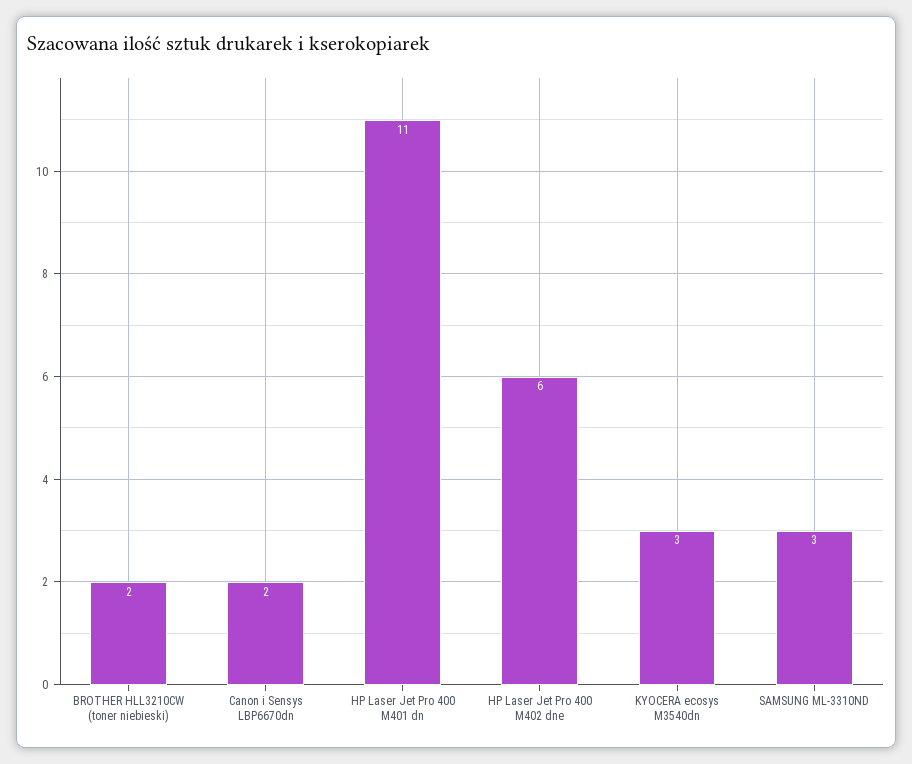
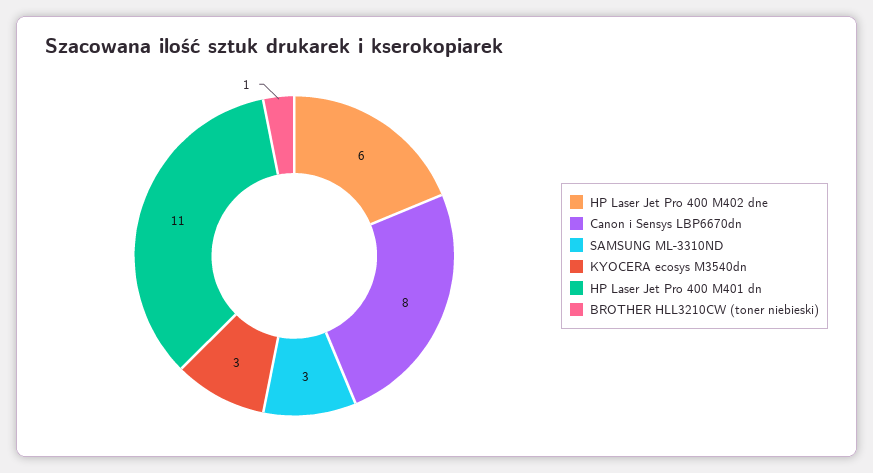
  {
-   "BROTHER HLL3210CW (toner niebieski)": 2,
+   "BROTHER HLL3210CW (toner niebieski)": 1,
-   "Canon i Sensys LBP6670dn": 2,
+   "Canon i Sensys LBP6670dn": 8,
    "HP Laser Jet Pro 400 M401 dn": 11,
    "HP Laser Jet Pro 400 M402 dne": 6,
    "KYOCERA ecosys M3540dn": 3,
    "SAMSUNG ML-3310ND": 3
  }

